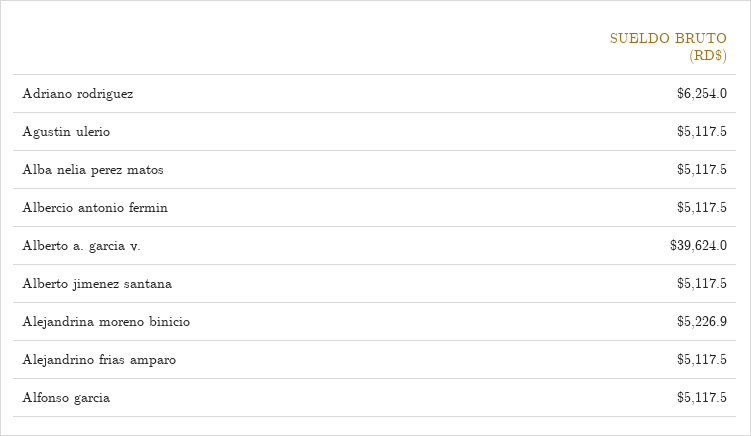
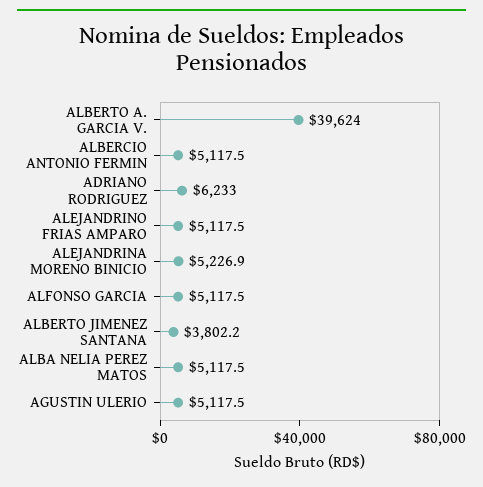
  {
-   "Adriano rodriguez": 6254,
+   "Adriano rodriguez": 6233,
    "Agustin ulerio": 5117.5,
    "Alba nelia perez matos": 5117.5,
    "Albercio antonio fermin": 5117.5,
    "Alberto a. garcia v.": 39624,
-   "Alberto jimenez santana": 5117.5,
+   "Alberto jimenez santana": 3802.2,
    "Alejandrina moreno binicio": 5226.9,
    "Alejandrino frias amparo": 5117.5,
    "Alfonso garcia": 5117.5
  }

